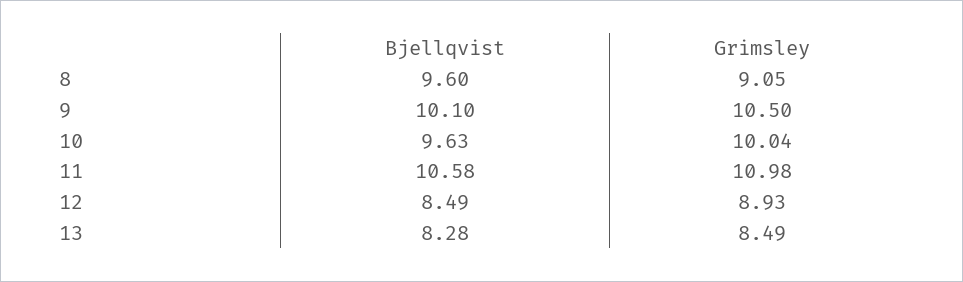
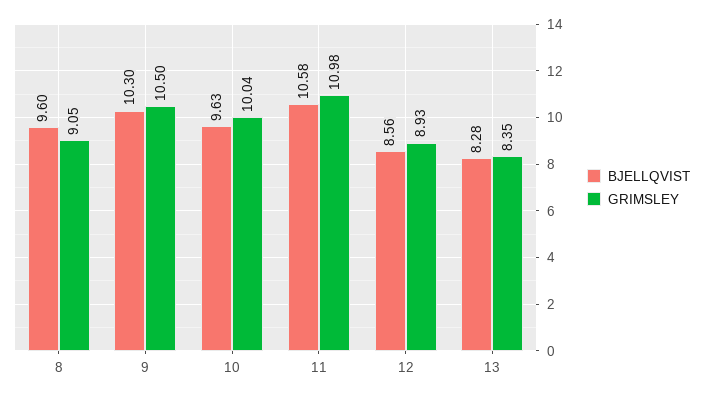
  {
    "Bjellqvist": {
      "8": 9.6,
-     "9": 10.1,
+     "9": 10.3,
      "10": 9.63,
      "11": 10.58,
-     "12": 8.49,
+     "12": 8.56,
      "13": 8.28
    },
    "Grimsley": {
      "8": 9.05,
      "9": 10.5,
      "10": 10.04,
      "11": 10.98,
      "12": 8.93,
-     "13": 8.49
+     "13": 8.35
    }
  }

